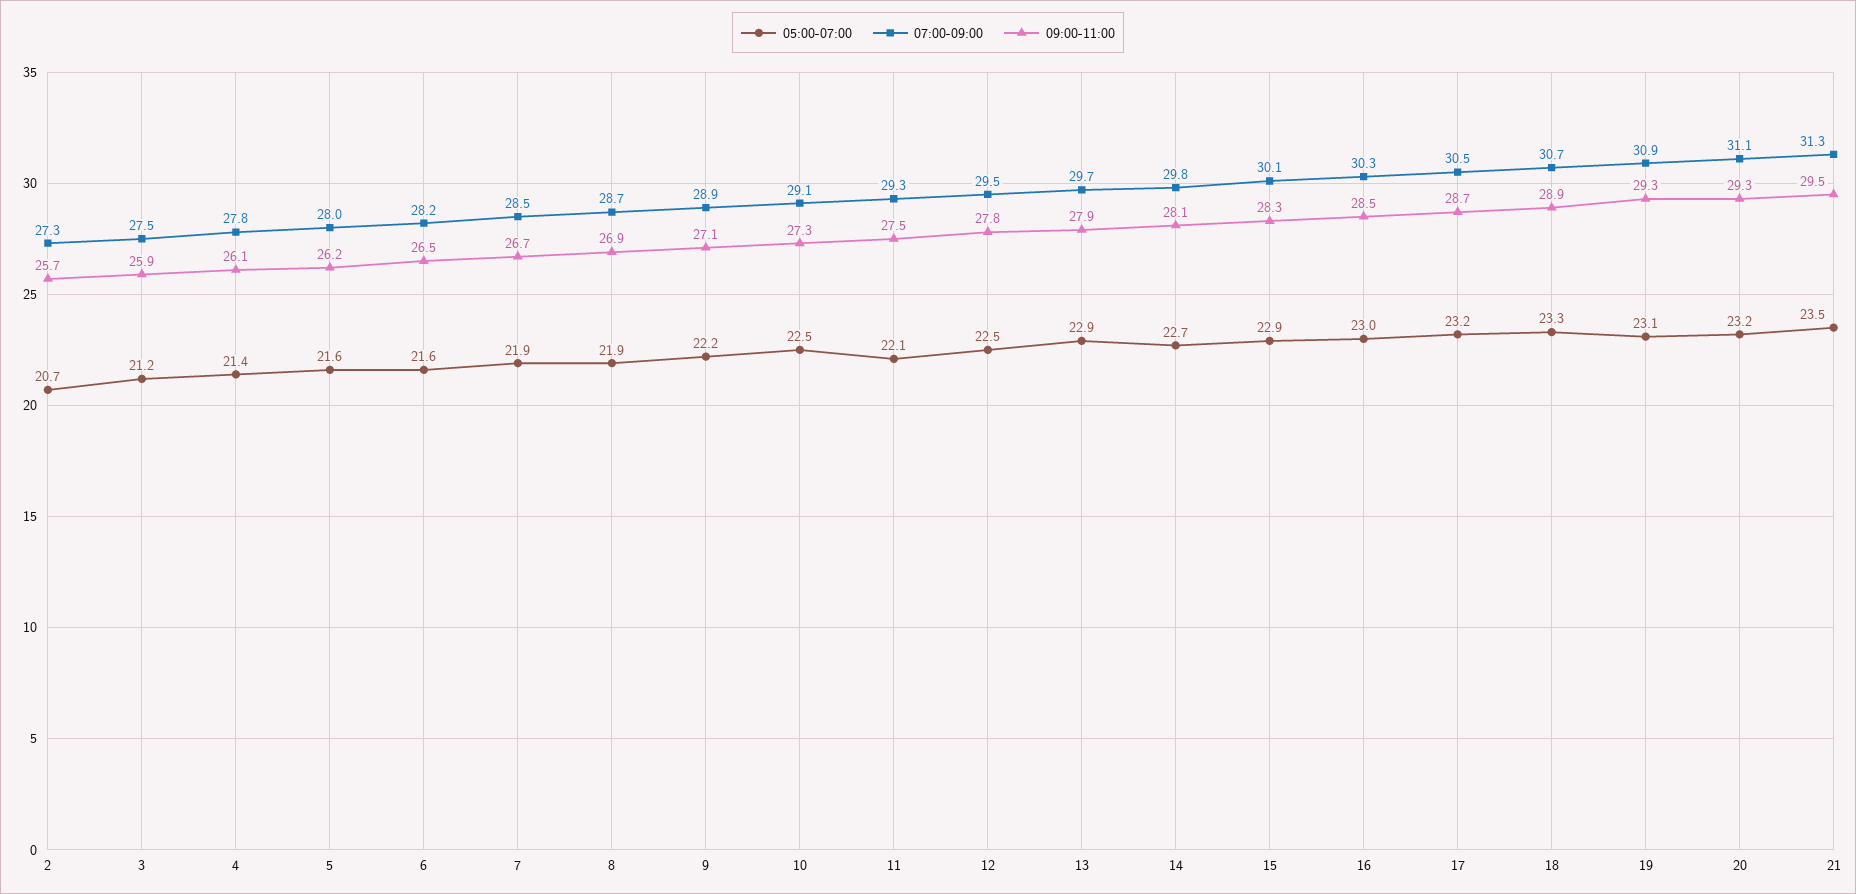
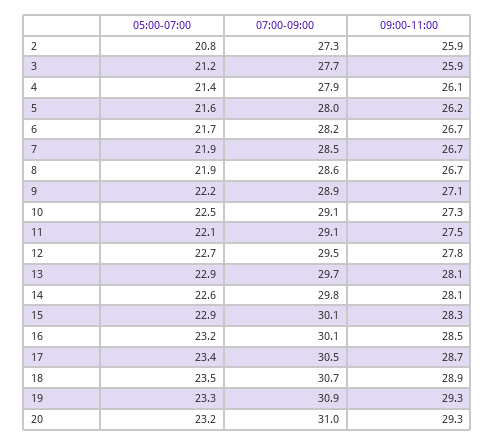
  {
    "05:00-07:00": {
-     "2": 20.7,
+     "2": 20.8,
      "3": 21.2,
      "4": 21.4,
      "5": 21.6,
-     "6": 21.6,
+     "6": 21.7,
      "7": 21.9,
      "8": 21.9,
      "9": 22.2,
      "10": 22.5,
      "11": 22.1,
-     "12": 22.5,
+     "12": 22.7,
      "13": 22.9,
-     "14": 22.7,
+     "14": 22.6,
      "15": 22.9,
-     "16": 23,
+     "16": 23.2,
-     "17": 23.2,
+     "17": 23.4,
-     "18": 23.3,
+     "18": 23.5,
-     "19": 23.1,
+     "19": 23.3,
-     "20": 23.2,
+     "20": 23.2
-     "21": 23.5
    },
    "07:00-09:00": {
      "2": 27.3,
-     "3": 27.5,
+     "3": 27.7,
-     "4": 27.8,
+     "4": 27.9,
      "5": 28,
      "6": 28.2,
      "7": 28.5,
-     "8": 28.7,
+     "8": 28.6,
      "9": 28.9,
      "10": 29.1,
-     "11": 29.3,
+     "11": 29.1,
      "12": 29.5,
      "13": 29.7,
      "14": 29.8,
      "15": 30.1,
-     "16": 30.3,
+     "16": 30.1,
      "17": 30.5,
      "18": 30.7,
      "19": 30.9,
-     "20": 31.1,
+     "20": 31
-     "21": 31.3
    },
    "09:00-11:00": {
-     "2": 25.7,
+     "2": 25.9,
      "3": 25.9,
      "4": 26.1,
      "5": 26.2,
-     "6": 26.5,
+     "6": 26.7,
      "7": 26.7,
-     "8": 26.9,
+     "8": 26.7,
      "9": 27.1,
      "10": 27.3,
      "11": 27.5,
      "12": 27.8,
-     "13": 27.9,
+     "13": 28.1,
      "14": 28.1,
      "15": 28.3,
      "16": 28.5,
      "17": 28.7,
      "18": 28.9,
      "19": 29.3,
-     "20": 29.3,
+     "20": 29.3
-     "21": 29.5
    }
  }

